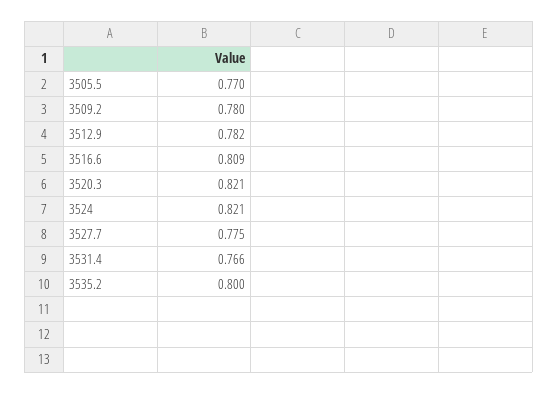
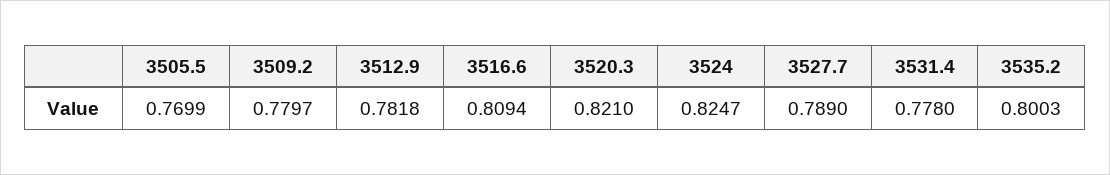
  {
    "3505.5": 0.7699,
    "3509.2": 0.7797,
    "3512.9": 0.7818,
    "3516.6": 0.8094,
    "3520.3": 0.821,
-   "3524": 0.821,
+   "3524": 0.8247,
-   "3527.7": 0.775,
+   "3527.7": 0.789,
-   "3531.4": 0.766,
+   "3531.4": 0.778,
    "3535.2": 0.8003
  }

